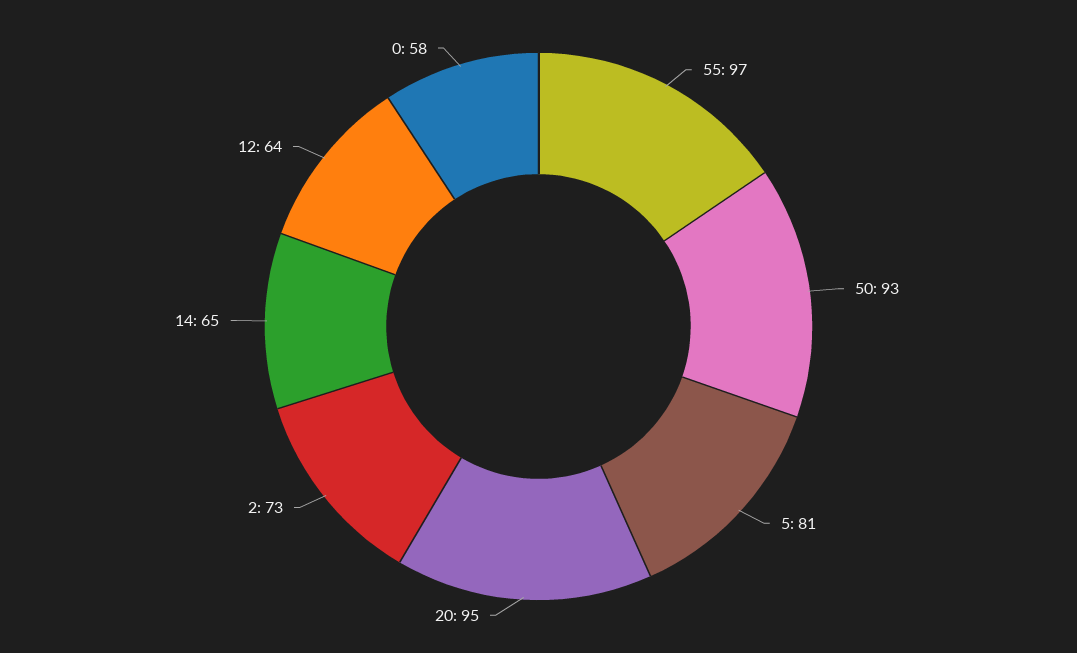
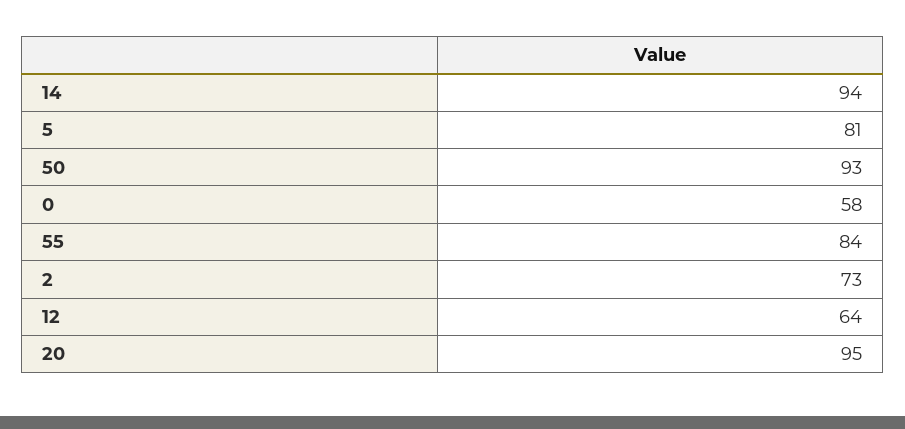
  {
-   "55": 97,
+   "55": 84,
    "50": 93,
    "5": 81,
    "20": 95,
    "2": 73,
-   "14": 65,
+   "14": 94,
    "12": 64,
    "0": 58
  }

